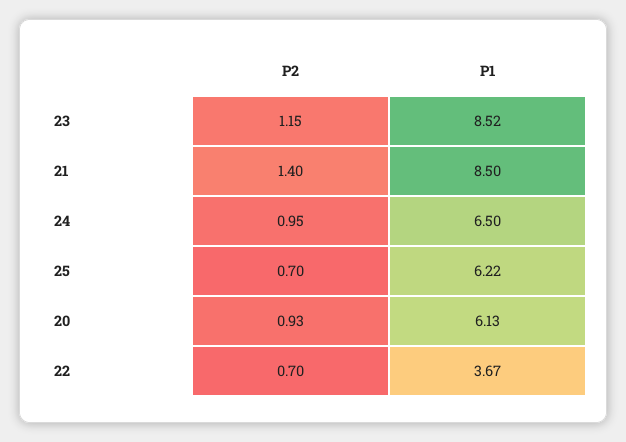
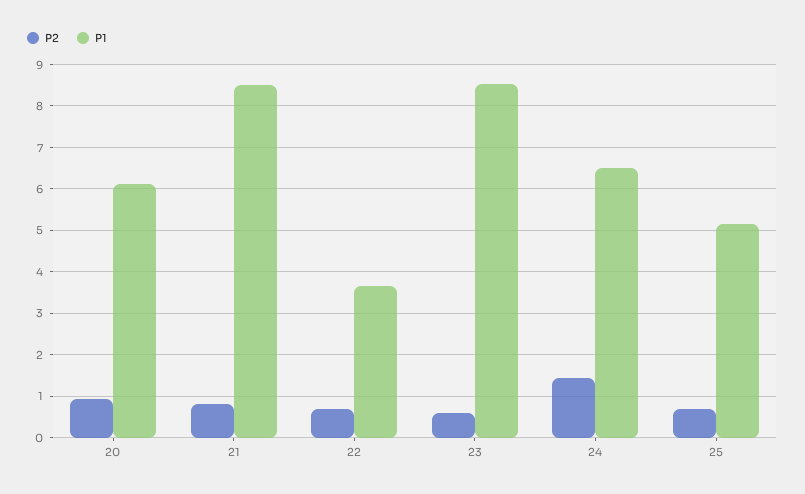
  {
    "P2": {
-     "23": 1.15,
+     "23": 0.6,
-     "21": 1.4,
+     "21": 0.8,
-     "24": 0.95,
+     "24": 1.4,
      "25": 0.7,
      "20": 0.93,
      "22": 0.7
    },
    "P1": {
      "23": 8.52,
      "21": 8.5,
      "24": 6.5,
-     "25": 6.22,
+     "25": 5.2,
      "20": 6.13,
      "22": 3.67
    }
  }

